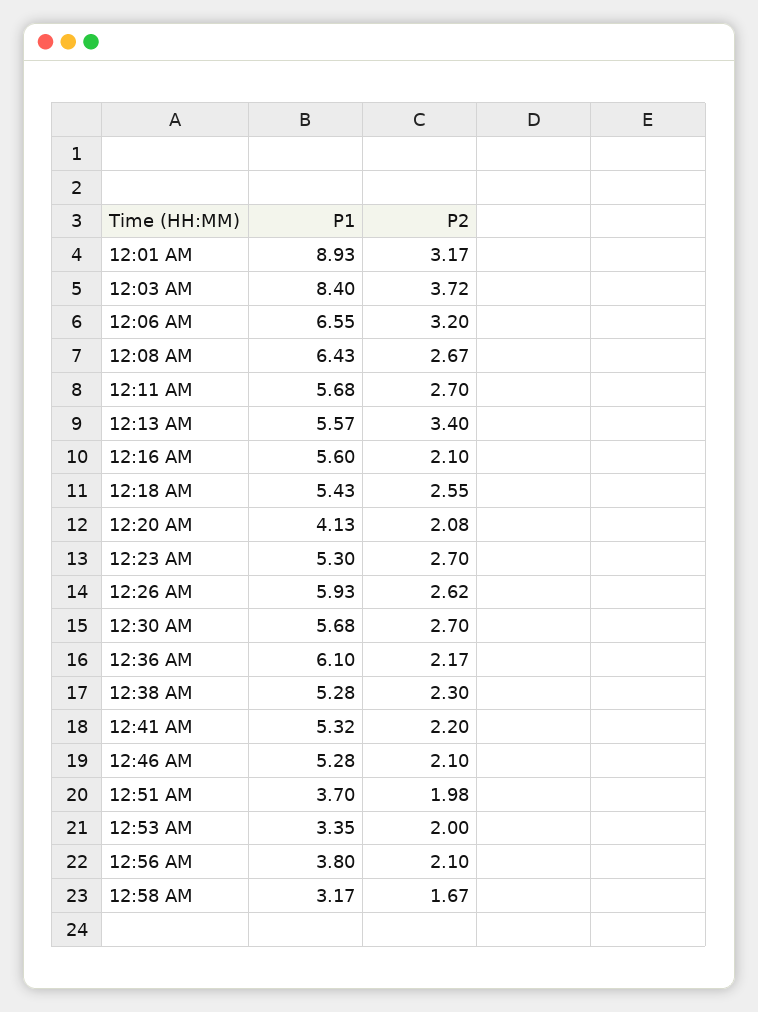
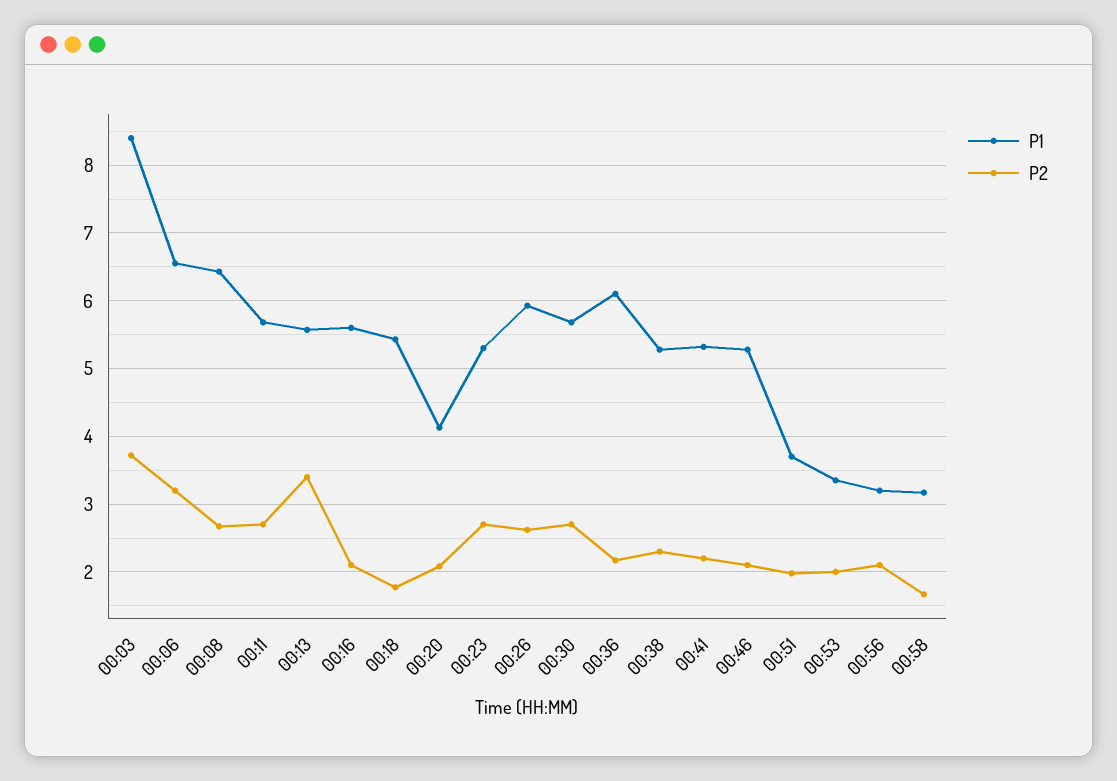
  {
    "P1": {
-     "12:01 AM": 8.93,
      "12:03 AM": 8.4,
      "12:06 AM": 6.55,
      "12:08 AM": 6.43,
      "12:11 AM": 5.68,
      "12:13 AM": 5.57,
      "12:16 AM": 5.6,
      "12:18 AM": 5.43,
      "12:20 AM": 4.13,
      "12:23 AM": 5.3,
      "12:26 AM": 5.93,
      "12:30 AM": 5.68,
      "12:36 AM": 6.1,
      "12:38 AM": 5.28,
      "12:41 AM": 5.32,
      "12:46 AM": 5.28,
      "12:51 AM": 3.7,
      "12:53 AM": 3.35,
-     "12:56 AM": 3.8,
+     "12:56 AM": 3.2,
      "12:58 AM": 3.17
    },
    "P2": {
-     "12:01 AM": 3.17,
      "12:03 AM": 3.72,
      "12:06 AM": 3.2,
      "12:08 AM": 2.67,
      "12:11 AM": 2.7,
      "12:13 AM": 3.4,
      "12:16 AM": 2.1,
-     "12:18 AM": 2.55,
+     "12:18 AM": 1.8,
      "12:20 AM": 2.08,
      "12:23 AM": 2.7,
      "12:26 AM": 2.62,
      "12:30 AM": 2.7,
      "12:36 AM": 2.17,
      "12:38 AM": 2.3,
      "12:41 AM": 2.2,
      "12:46 AM": 2.1,
      "12:51 AM": 1.98,
      "12:53 AM": 2,
      "12:56 AM": 2.1,
      "12:58 AM": 1.67
    }
  }

